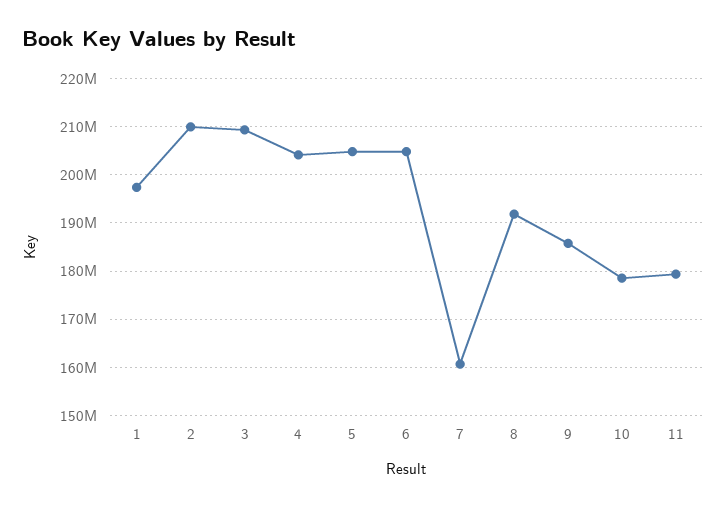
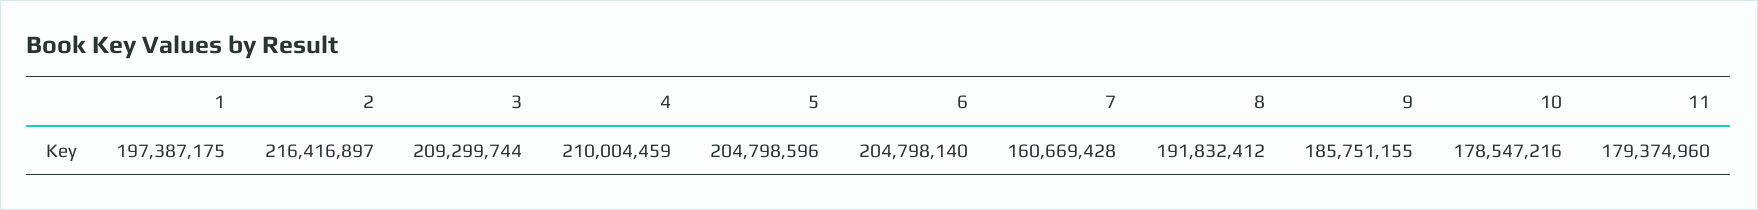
  {
    "1": 197387175,
-   "2": 210000000,
+   "2": 216416897,
    "3": 209299744,
-   "4": 204000000,
+   "4": 210004459,
    "5": 204798596,
    "6": 204798140,
    "7": 160669428,
    "8": 191832412,
    "9": 185751155,
    "10": 178547216,
    "11": 179374960
  }

